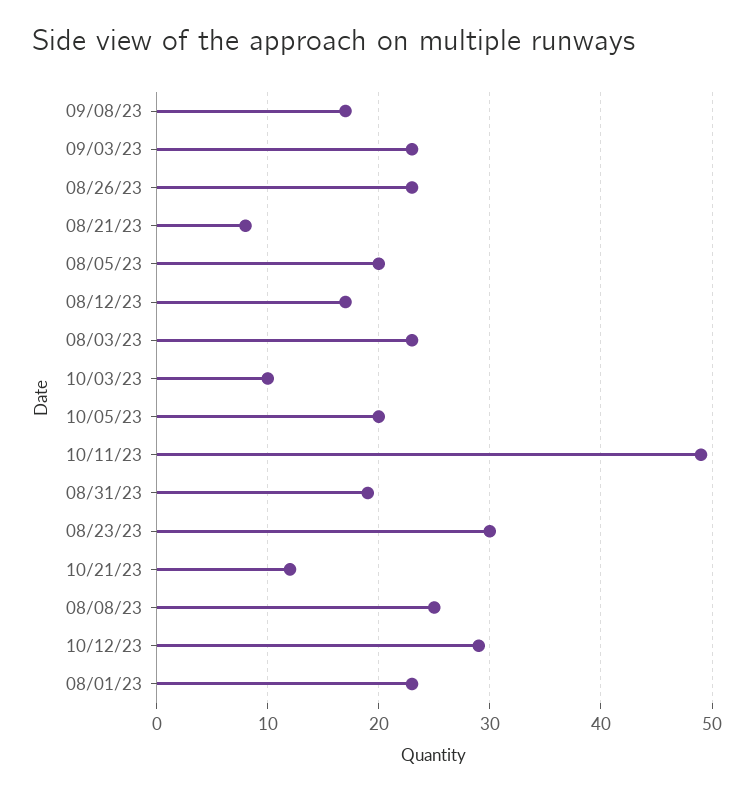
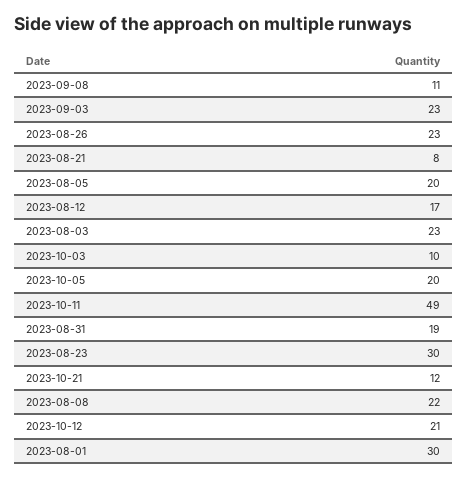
  {
-   "09/08/23": 17,
+   "09/08/23": 11,
    "09/03/23": 23,
    "08/26/23": 23,
    "08/21/23": 8,
    "08/05/23": 20,
    "08/12/23": 17,
    "08/03/23": 23,
    "10/03/23": 10,
    "10/05/23": 20,
    "10/11/23": 49,
    "08/31/23": 19,
    "08/23/23": 30,
    "10/21/23": 12,
-   "08/08/23": 25,
+   "08/08/23": 22,
-   "10/12/23": 29,
+   "10/12/23": 21,
-   "08/01/23": 23
+   "08/01/23": 30
  }

